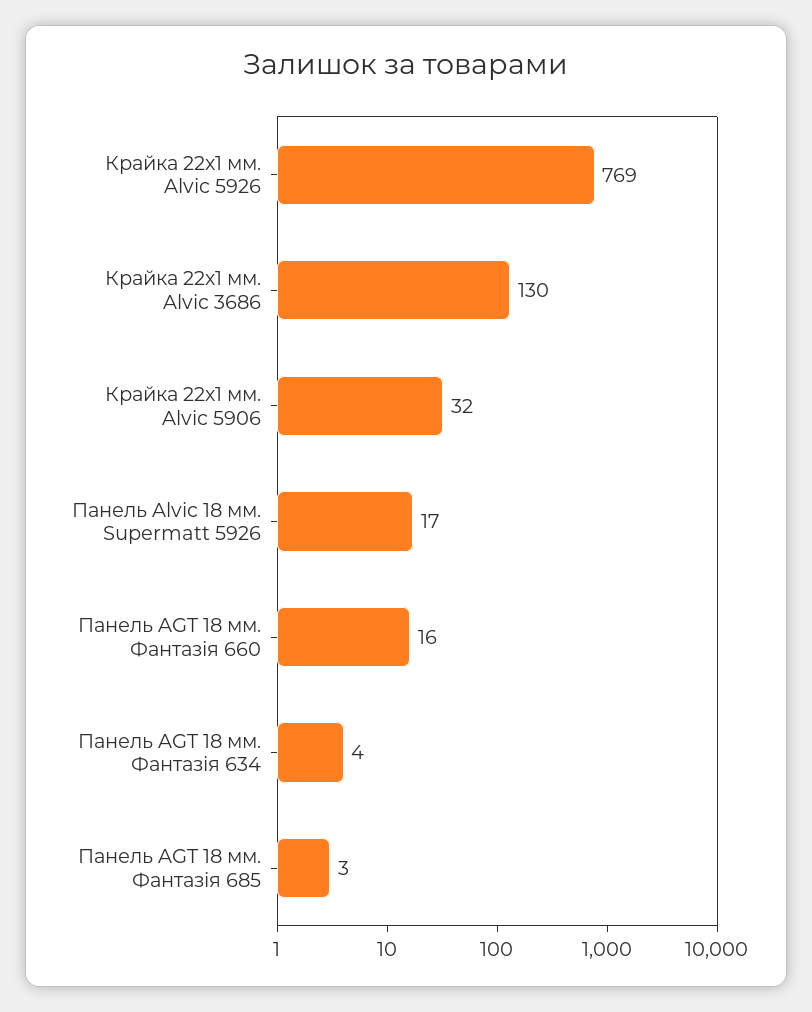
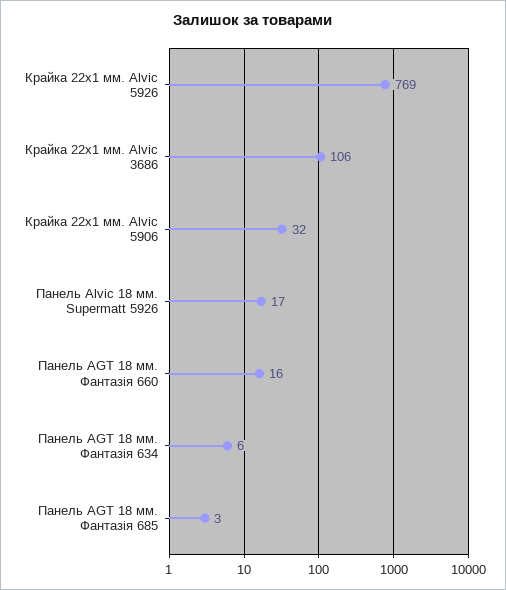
  {
    "Крайка 22x1 мм. Alvic 5926": 769,
-   "Крайка 22x1 мм. Alvic 3686": 130,
+   "Крайка 22x1 мм. Alvic 3686": 106,
    "Крайка 22x1 мм. Alvic 5906": 32,
    "Панель Alvic 18 мм. Supermatt 5926": 17,
    "Панель AGT 18 мм. Фантазія 660": 16,
-   "Панель AGT 18 мм. Фантазія 634": 4,
+   "Панель AGT 18 мм. Фантазія 634": 6,
    "Панель AGT 18 мм. Фантазія 685": 3
  }

